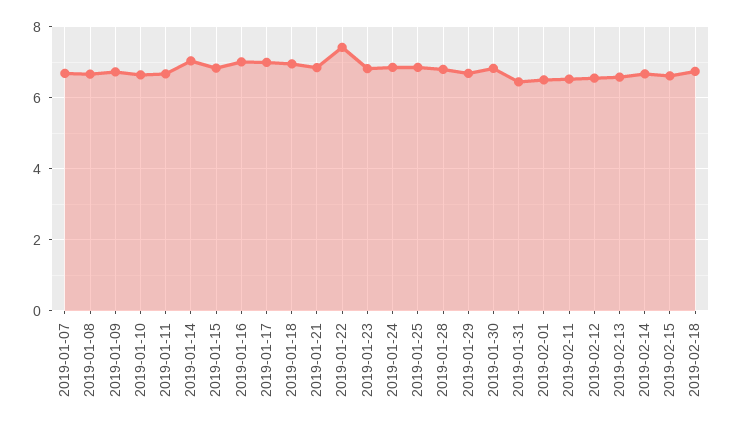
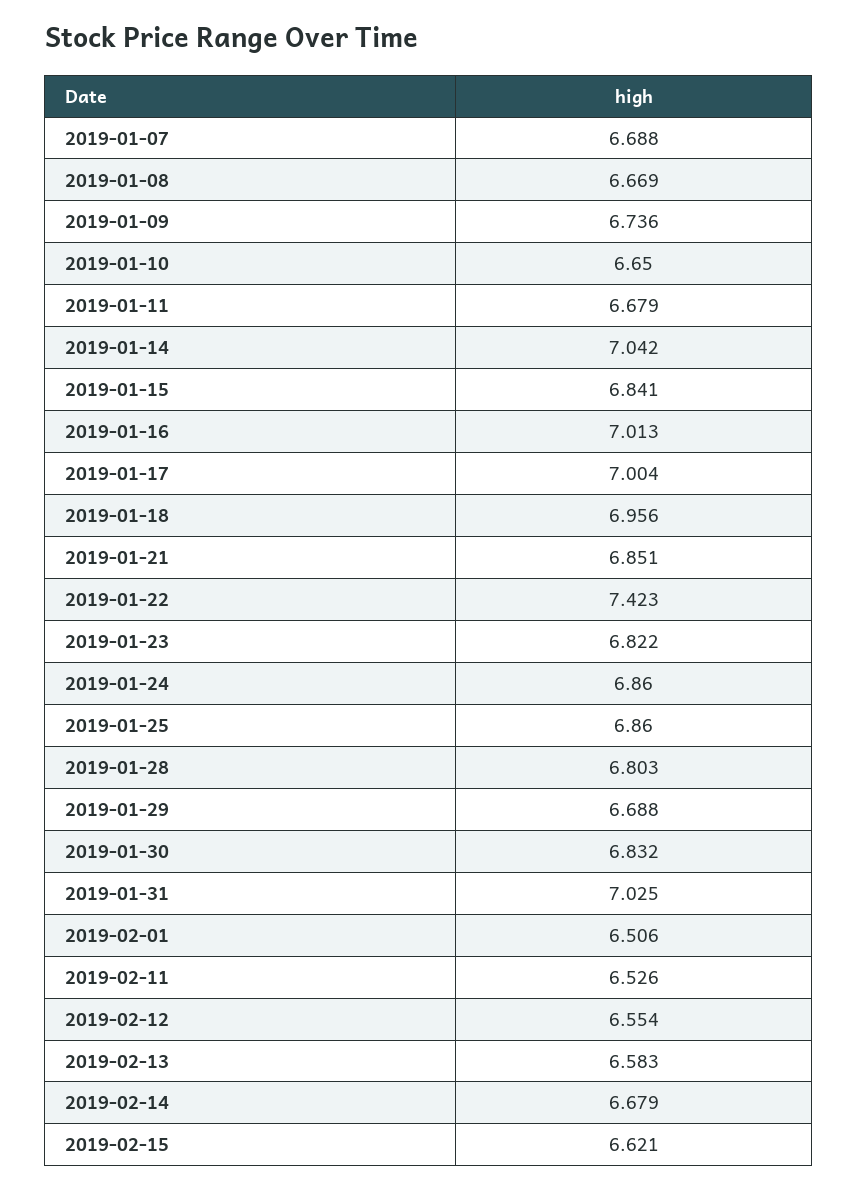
  {
    "2019-01-07": 6.688,
    "2019-01-08": 6.669,
    "2019-01-09": 6.736,
    "2019-01-10": 6.65,
    "2019-01-11": 6.679,
    "2019-01-14": 7.042,
    "2019-01-15": 6.841,
    "2019-01-16": 7.013,
    "2019-01-17": 7.004,
    "2019-01-18": 6.956,
    "2019-01-21": 6.851,
    "2019-01-22": 7.423,
    "2019-01-23": 6.822,
    "2019-01-24": 6.86,
    "2019-01-25": 6.86,
    "2019-01-28": 6.803,
    "2019-01-29": 6.688,
    "2019-01-30": 6.832,
-   "2019-01-31": 6.4,
+   "2019-01-31": 7.025,
    "2019-02-01": 6.506,
    "2019-02-11": 6.526,
    "2019-02-12": 6.554,
    "2019-02-13": 6.583,
    "2019-02-14": 6.679,
-   "2019-02-15": 6.621,
+   "2019-02-15": 6.621
-   "2019-02-18": 6.8
  }

